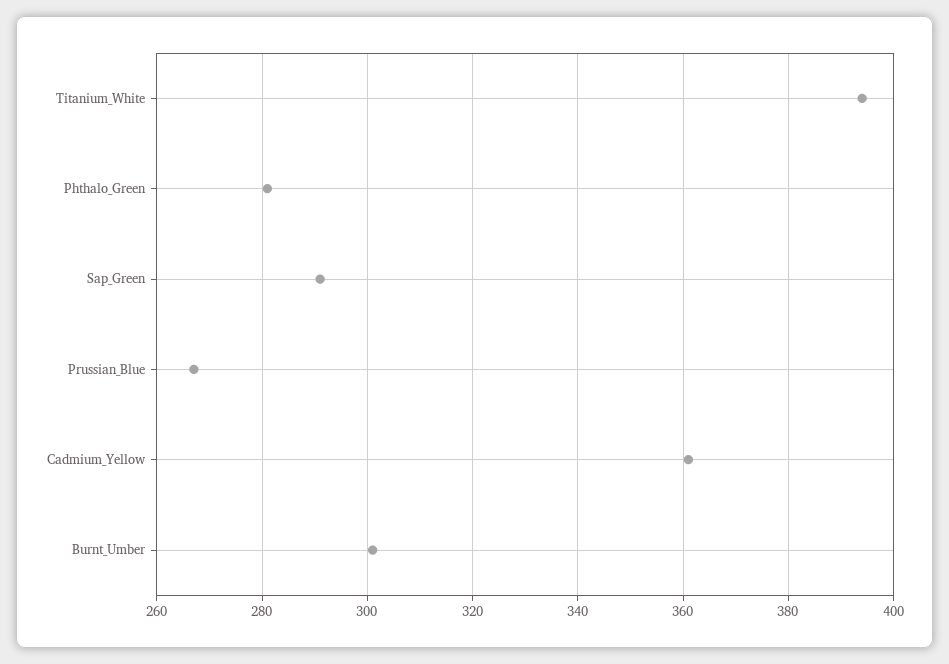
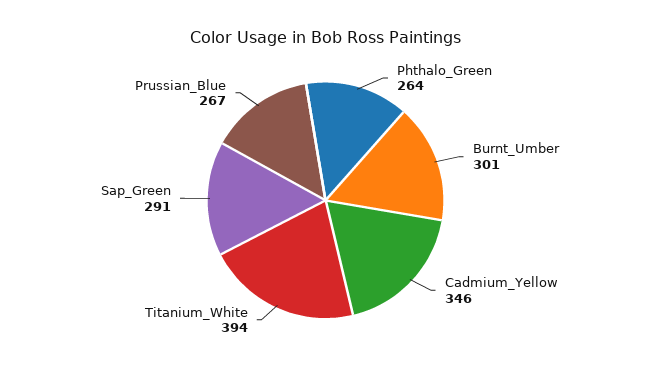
  {
    "Titanium_White": 394,
-   "Phthalo_Green": 280,
+   "Phthalo_Green": 264,
    "Sap_Green": 291,
    "Prussian_Blue": 267,
-   "Cadmium_Yellow": 360,
+   "Cadmium_Yellow": 346,
    "Burnt_Umber": 301
  }

